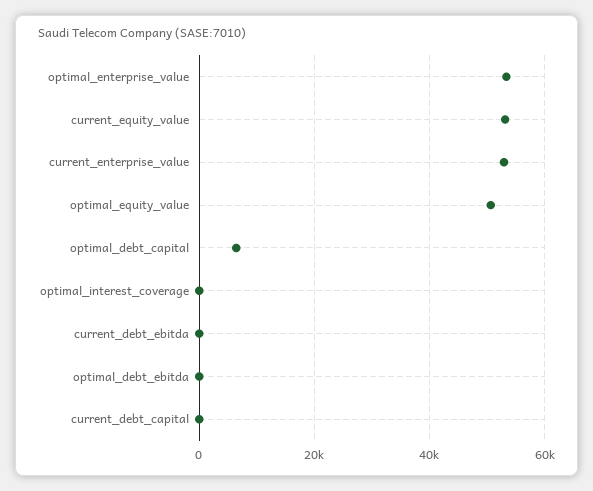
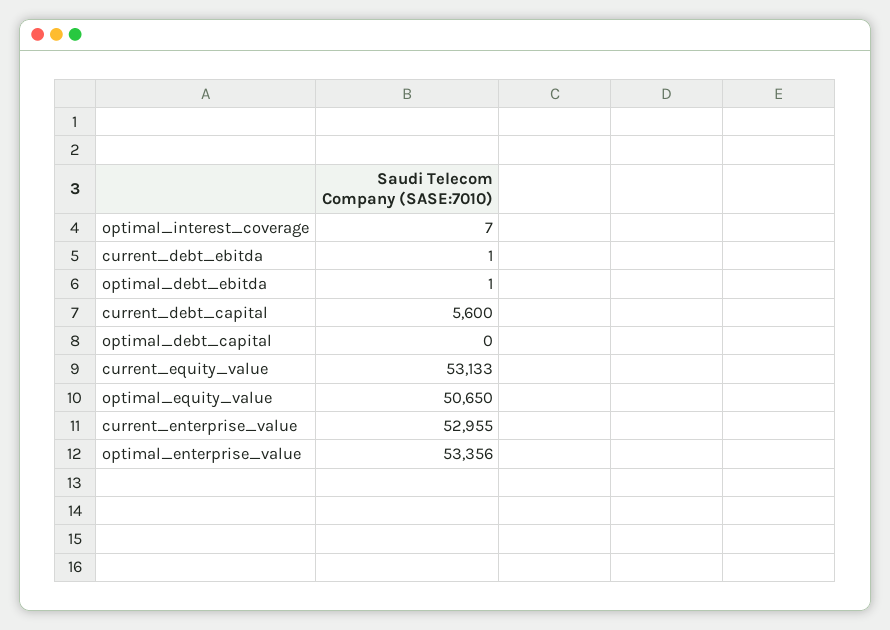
  {
    "optimal_enterprise_value": 53356,
    "current_equity_value": 53133,
    "current_enterprise_value": 52955,
    "optimal_equity_value": 50650,
-   "optimal_debt_capital": 6000,
+   "optimal_debt_capital": 0,
    "optimal_interest_coverage": 7,
    "current_debt_ebitda": 1,
    "optimal_debt_ebitda": 1,
-   "current_debt_capital": 0
+   "current_debt_capital": 5600
  }

